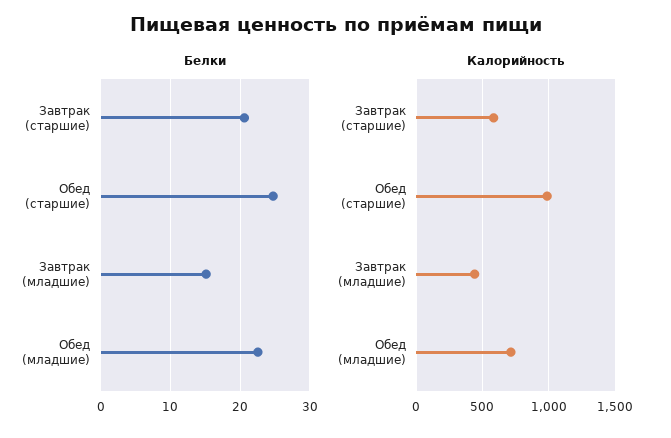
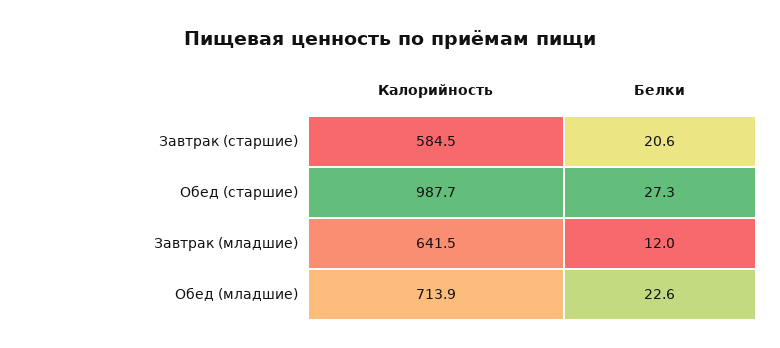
  {
    "Белки": {
      "Завтрак (старшие)": 20.6,
-     "Обед (старшие)": 25,
+     "Обед (старшие)": 27.3,
-     "Завтрак (младшие)": 15,
+     "Завтрак (младшие)": 12,
      "Обед (младшие)": 22.6
    },
    "Калорийность": {
      "Завтрак (старшие)": 584.5,
      "Обед (старшие)": 987.7,
-     "Завтрак (младшие)": 450,
+     "Завтрак (младшие)": 641.5,
      "Обед (младшие)": 713.9
    }
  }

